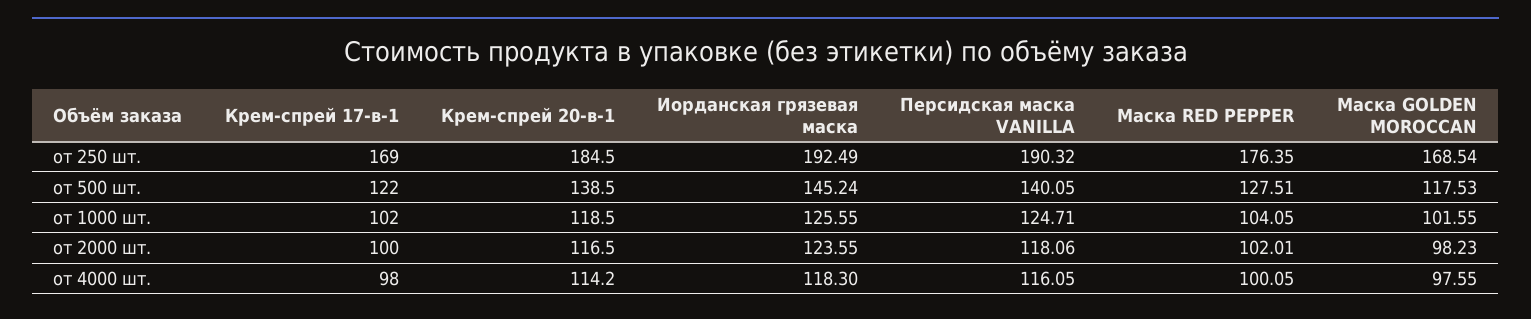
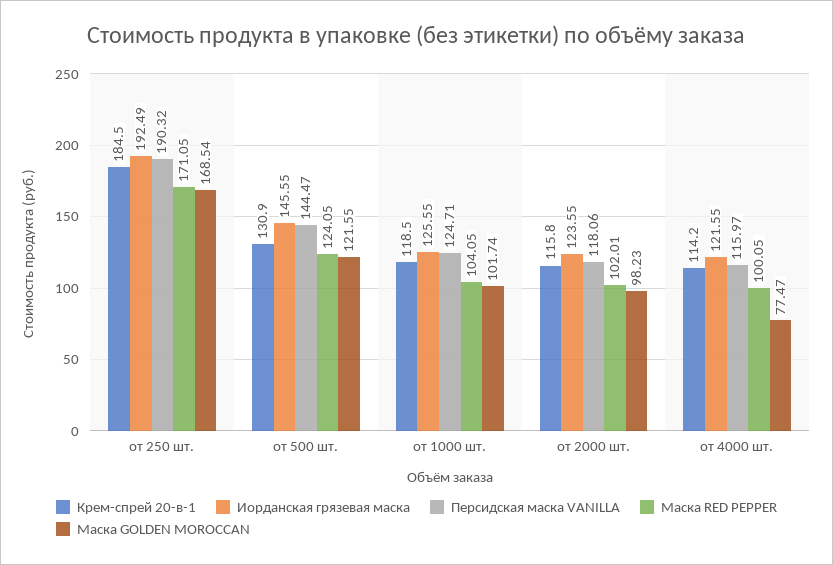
  {
-   "Крем-спрей 17-в-1": {
-     "от 250 шт.": 169,
-     "от 500 шт.": 122,
-     "от 1000 шт.": 102,
-     "от 2000 шт.": 100,
-     "от 4000 шт.": 98
-   },
    "Крем-спрей 20-в-1": {
      "от 250 шт.": 184.5,
-     "от 500 шт.": 138.5,
+     "от 500 шт.": 130.9,
      "от 1000 шт.": 118.5,
-     "от 2000 шт.": 116.5,
+     "от 2000 шт.": 115.8,
      "от 4000 шт.": 114.2
    },
    "Иорданская грязевая маска": {
      "от 250 шт.": 192.49,
-     "от 500 шт.": 145.24,
+     "от 500 шт.": 145.55,
      "от 1000 шт.": 125.55,
      "от 2000 шт.": 123.55,
-     "от 4000 шт.": 118.3
+     "от 4000 шт.": 121.55
    },
    "Персидская маска VANILLA": {
      "от 250 шт.": 190.32,
-     "от 500 шт.": 140.05,
+     "от 500 шт.": 144.47,
      "от 1000 шт.": 124.71,
      "от 2000 шт.": 118.06,
-     "от 4000 шт.": 116.05
+     "от 4000 шт.": 115.97
    },
    "Маска RED PEPPER": {
-     "от 250 шт.": 176.35,
+     "от 250 шт.": 171.05,
-     "от 500 шт.": 127.51,
+     "от 500 шт.": 124.05,
      "от 1000 шт.": 104.05,
      "от 2000 шт.": 102.01,
      "от 4000 шт.": 100.05
    },
    "Маска GOLDEN MOROCCAN": {
      "от 250 шт.": 168.54,
-     "от 500 шт.": 117.53,
+     "от 500 шт.": 121.55,
-     "от 1000 шт.": 101.55,
+     "от 1000 шт.": 101.74,
      "от 2000 шт.": 98.23,
-     "от 4000 шт.": 97.55
+     "от 4000 шт.": 77.47
    }
  }

